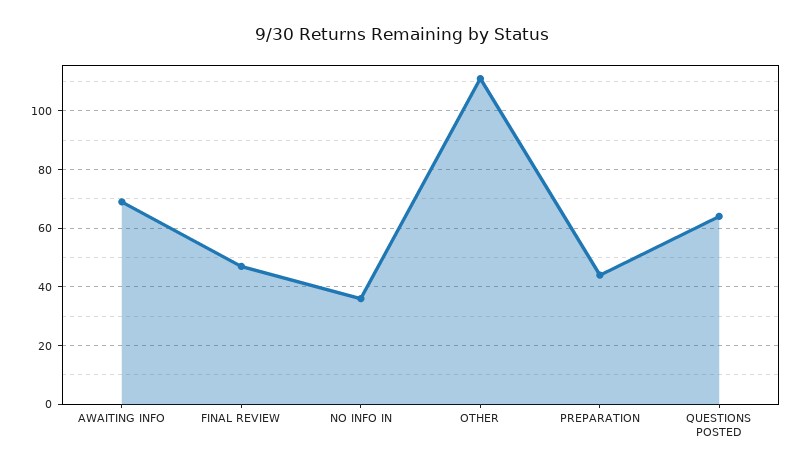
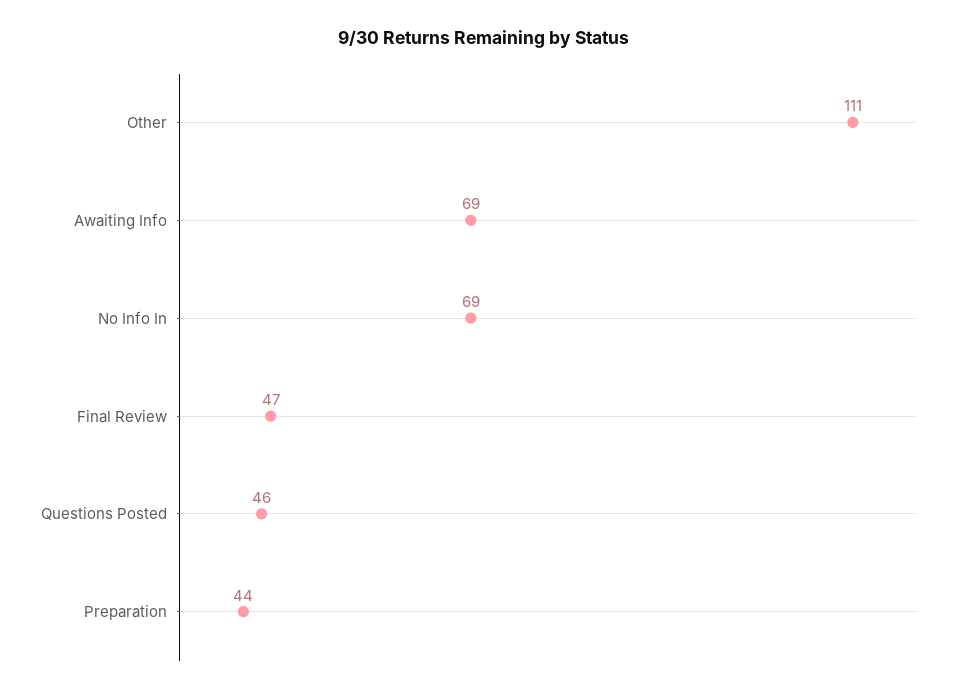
  {
    "AWAITING INFO": 69,
    "FINAL REVIEW": 47,
-   "NO INFO IN": 35,
+   "NO INFO IN": 69,
    "OTHER": 111,
    "PREPARATION": 44,
-   "QUESTIONS POSTED": 65
+   "QUESTIONS POSTED": 46
  }

